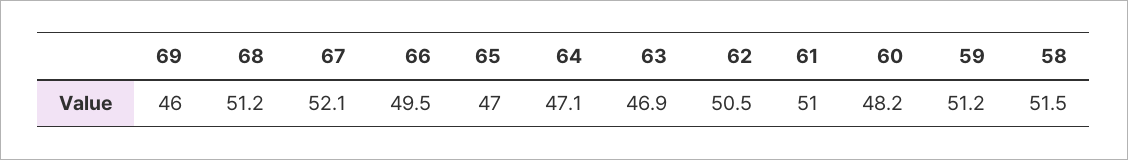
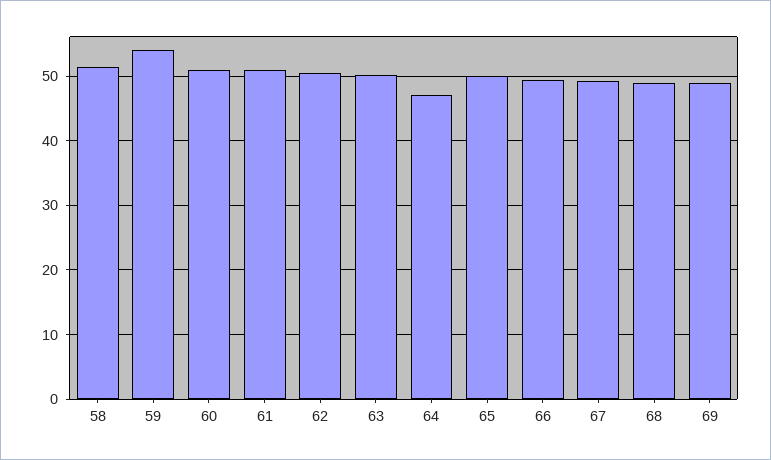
  {
-   "69": 46,
+   "69": 49,
-   "68": 51.2,
+   "68": 49,
-   "67": 52.1,
+   "67": 49,
    "66": 49.5,
-   "65": 47,
+   "65": 50,
    "64": 47.1,
-   "63": 46.9,
+   "63": 50,
    "62": 50.5,
    "61": 51,
-   "60": 48.2,
+   "60": 51,
-   "59": 51.2,
+   "59": 54,
    "58": 51.5
  }

